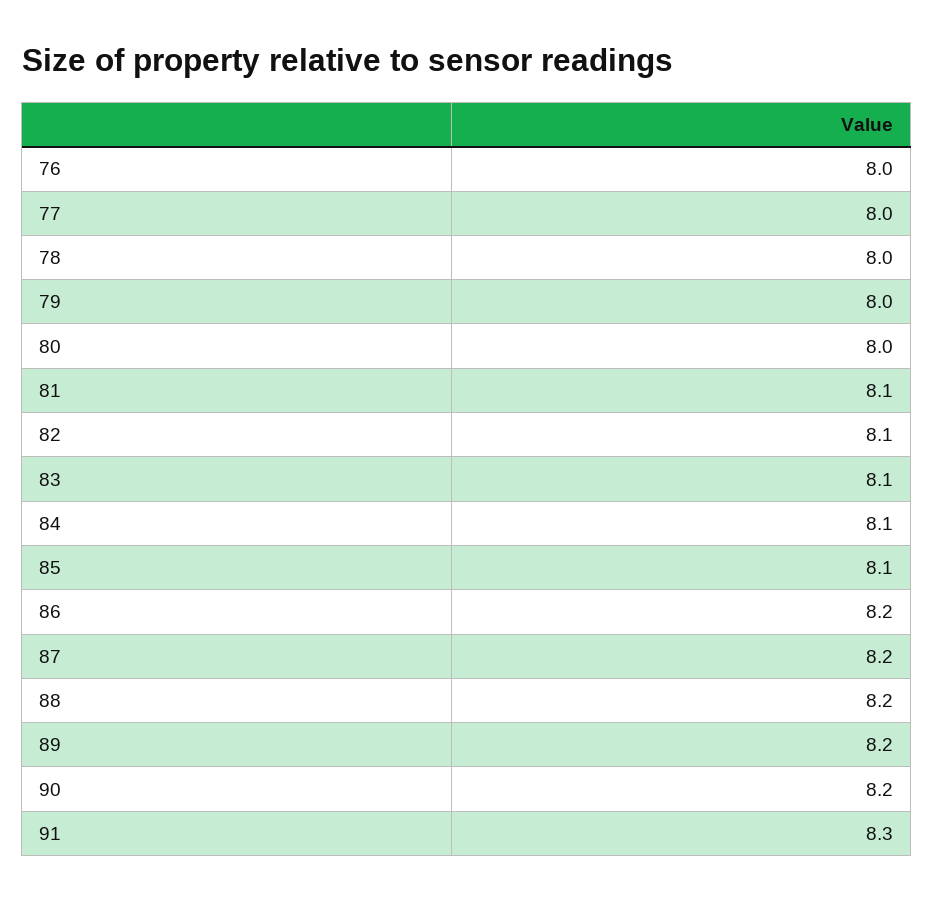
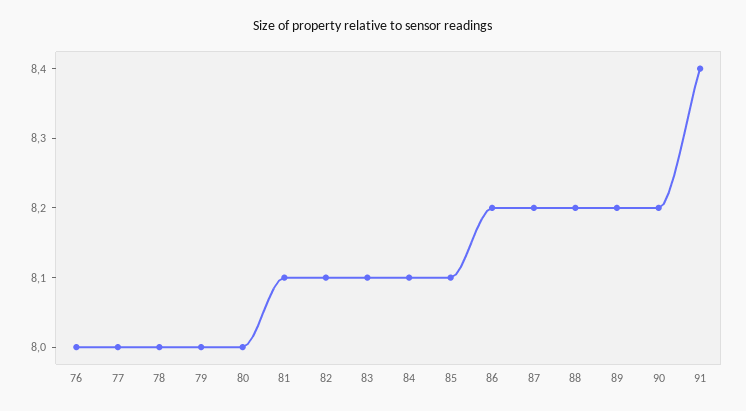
  {
    "76": 8,
    "77": 8,
    "78": 8,
    "79": 8,
    "80": 8,
    "81": 8.1,
    "82": 8.1,
    "83": 8.1,
    "84": 8.1,
    "85": 8.1,
    "86": 8.2,
    "87": 8.2,
    "88": 8.2,
    "89": 8.2,
    "90": 8.2,
-   "91": 8.3
+   "91": 8.4
  }

